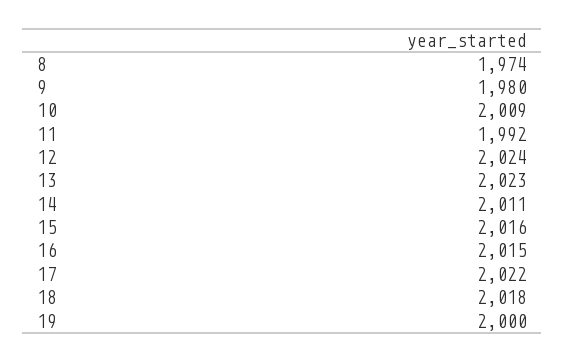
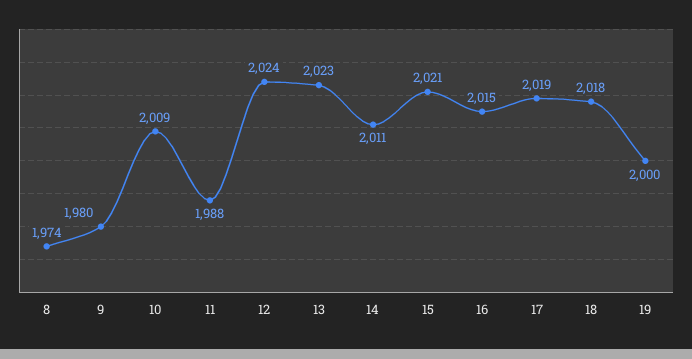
  {
    "8": 1974,
    "9": 1980,
    "10": 2009,
-   "11": 1992,
+   "11": 1988,
    "12": 2024,
    "13": 2023,
    "14": 2011,
-   "15": 2016,
+   "15": 2021,
    "16": 2015,
-   "17": 2022,
+   "17": 2019,
    "18": 2018,
    "19": 2000
  }

